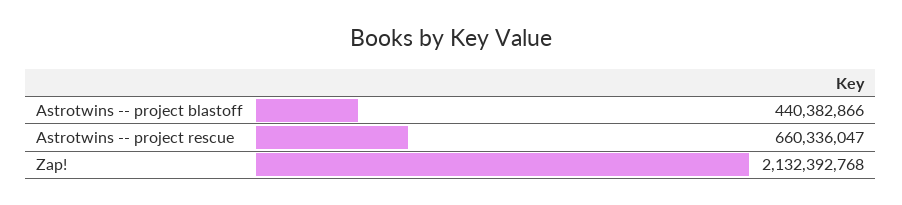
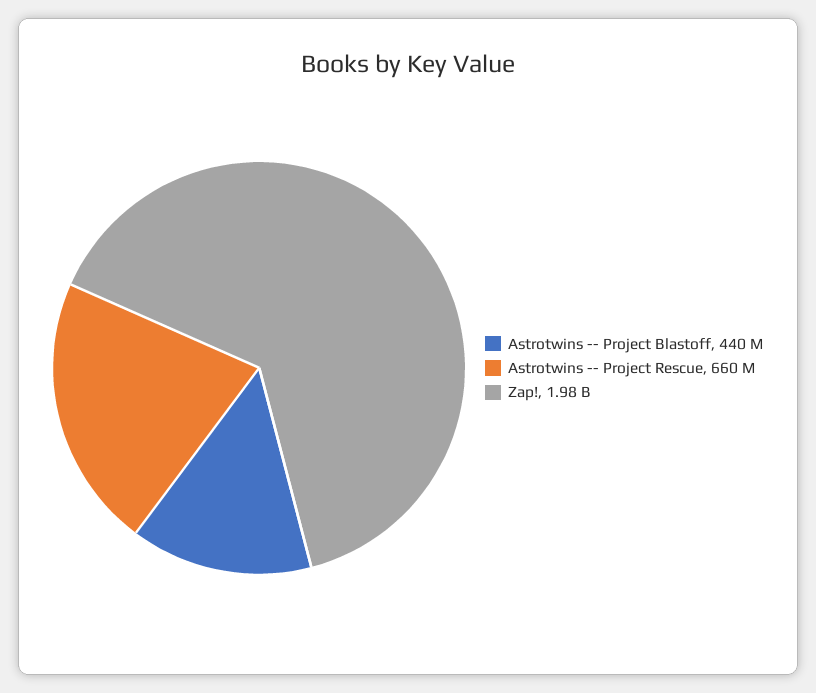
  {
    "Astrotwins -- project blastoff": 440382866,
    "Astrotwins -- project rescue": 660336047,
-   "Zap!": 2132392768
+   "Zap!": 1980000000
  }

